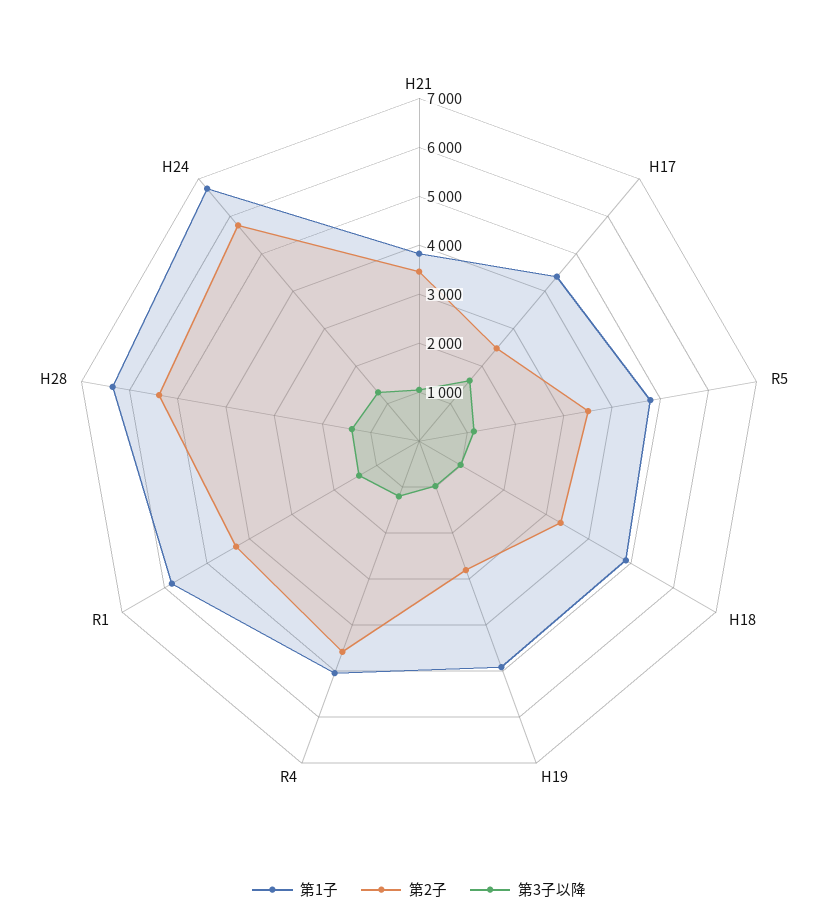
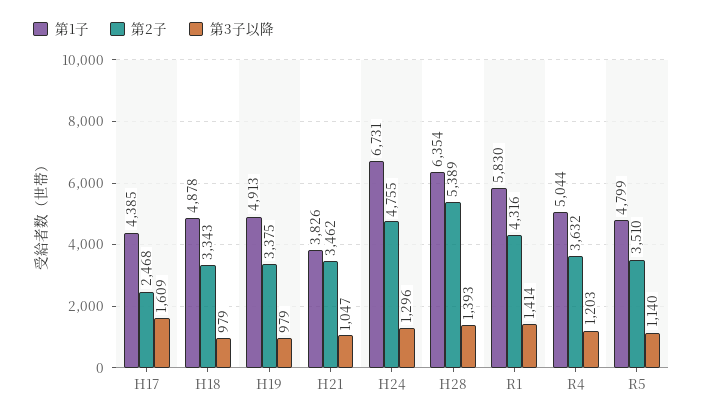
  {
    "第1子": {
      "H21": 3826,
      "H17": 4385,
      "R5": 4799,
      "H18": 4878,
      "H19": 4913,
      "R4": 5044,
      "R1": 5830,
      "H28": 6354,
      "H24": 6731
    },
    "第2子": {
      "H21": 3462,
      "H17": 2468,
      "R5": 3510,
      "H18": 3343,
-     "H19": 2800,
+     "H19": 3375,
-     "R4": 4600,
+     "R4": 3632,
      "R1": 4316,
      "H28": 5389,
-     "H24": 5800
+     "H24": 4755
    },
    "第3子以降": {
      "H21": 1047,
      "H17": 1609,
      "R5": 1140,
      "H18": 979,
      "H19": 979,
      "R4": 1203,
      "R1": 1414,
      "H28": 1393,
      "H24": 1296
    }
  }

